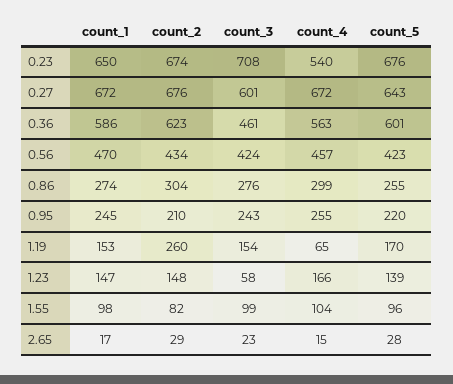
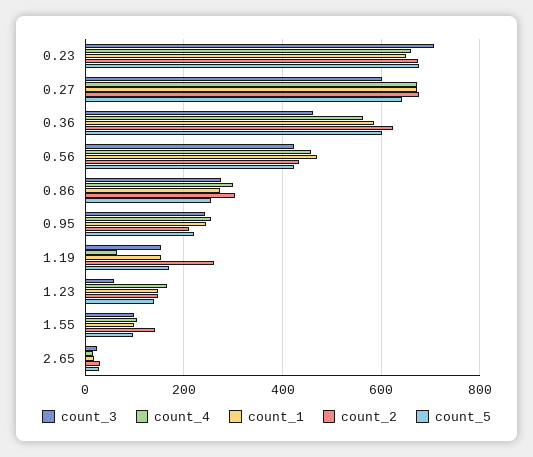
  {
    "count_1": {
      "0.23": 650,
      "0.27": 672,
      "0.36": 586,
      "0.56": 470,
      "0.86": 274,
      "0.95": 245,
      "1.19": 153,
      "1.23": 147,
      "1.55": 98,
      "2.65": 17
    },
    "count_2": {
      "0.23": 674,
      "0.27": 676,
      "0.36": 623,
      "0.56": 434,
      "0.86": 304,
      "0.95": 210,
      "1.19": 260,
      "1.23": 148,
-     "1.55": 82,
+     "1.55": 140,
      "2.65": 29
    },
    "count_3": {
      "0.23": 708,
      "0.27": 601,
      "0.36": 461,
      "0.56": 424,
      "0.86": 276,
      "0.95": 243,
      "1.19": 154,
      "1.23": 58,
      "1.55": 99,
      "2.65": 23
    },
    "count_4": {
-     "0.23": 540,
+     "0.23": 660,
      "0.27": 672,
      "0.36": 563,
      "0.56": 457,
      "0.86": 299,
      "0.95": 255,
      "1.19": 65,
      "1.23": 166,
      "1.55": 104,
      "2.65": 15
    },
    "count_5": {
      "0.23": 676,
      "0.27": 643,
      "0.36": 601,
      "0.56": 423,
      "0.86": 255,
      "0.95": 220,
      "1.19": 170,
      "1.23": 139,
      "1.55": 96,
      "2.65": 28
    }
  }

